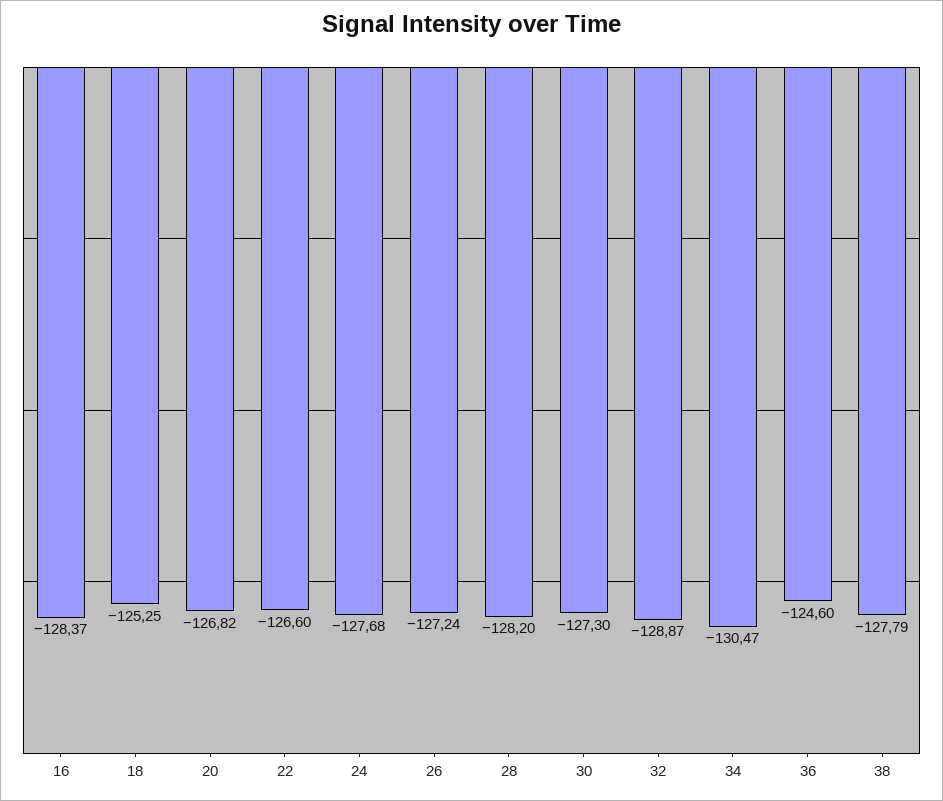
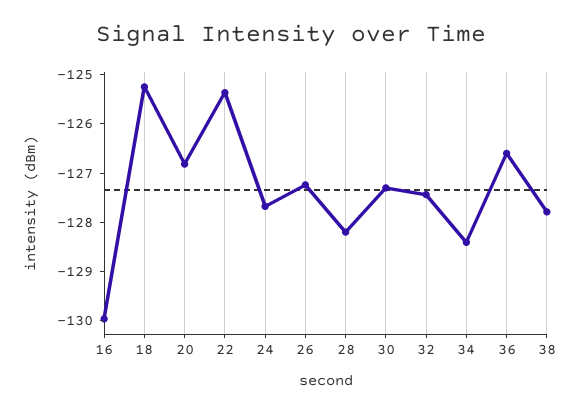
  {
-   "16": -128.37,
+   "16": -130,
    "18": -125.25,
    "20": -126.82,
-   "22": -126.6,
+   "22": -125.4,
    "24": -127.68,
    "26": -127.24,
    "28": -128.2,
    "30": -127.3,
-   "32": -128.87,
+   "32": -127.4,
-   "34": -130.47,
+   "34": -128.4,
-   "36": -124.6,
+   "36": -126.6,
    "38": -127.79
  }

